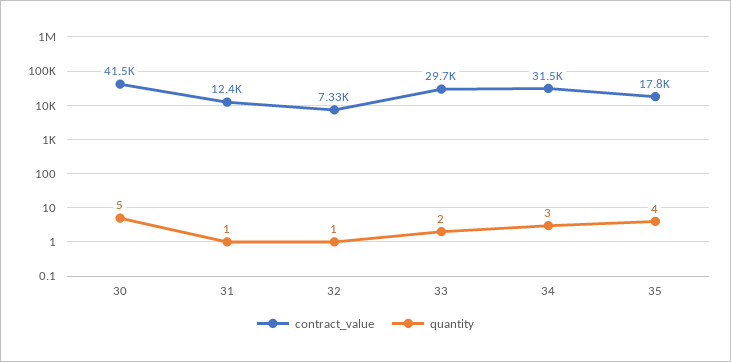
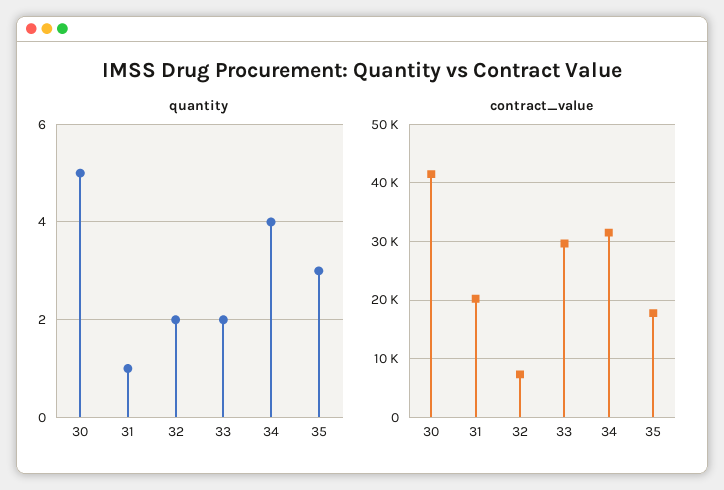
  {
    "contract_value": {
      "30": 41500,
-     "31": 12400,
+     "31": 20000,
      "32": 7330,
      "33": 29700,
      "34": 31500,
      "35": 17800
    },
    "quantity": {
      "30": 5,
      "31": 1,
-     "32": 1,
+     "32": 2,
      "33": 2,
-     "34": 3,
+     "34": 4,
-     "35": 4
+     "35": 3
    }
  }

